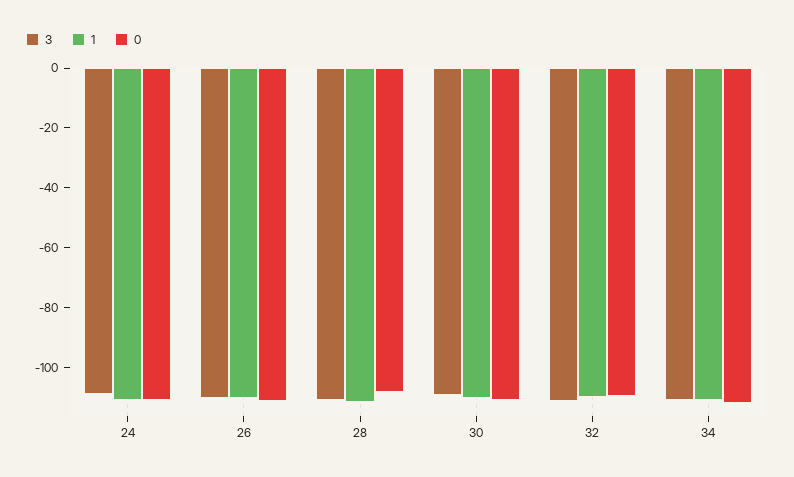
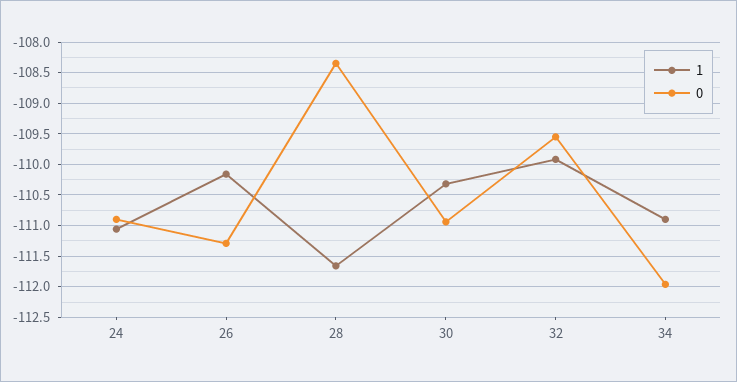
  {
-   "3": {
-     "24": -110,
-     "26": -110,
-     "28": -110,
-     "30": -110,
-     "32": -110,
-     "34": -110
-   },
    "1": {
      "24": -111.1,
      "26": -110.2,
      "28": -111.7,
      "30": -110.3,
      "32": -109.9,
      "34": -110.9
    },
    "0": {
      "24": -110.9,
      "26": -111.3,
      "28": -108.4,
      "30": -110.9,
      "32": -109.6,
      "34": -112
    }
  }

